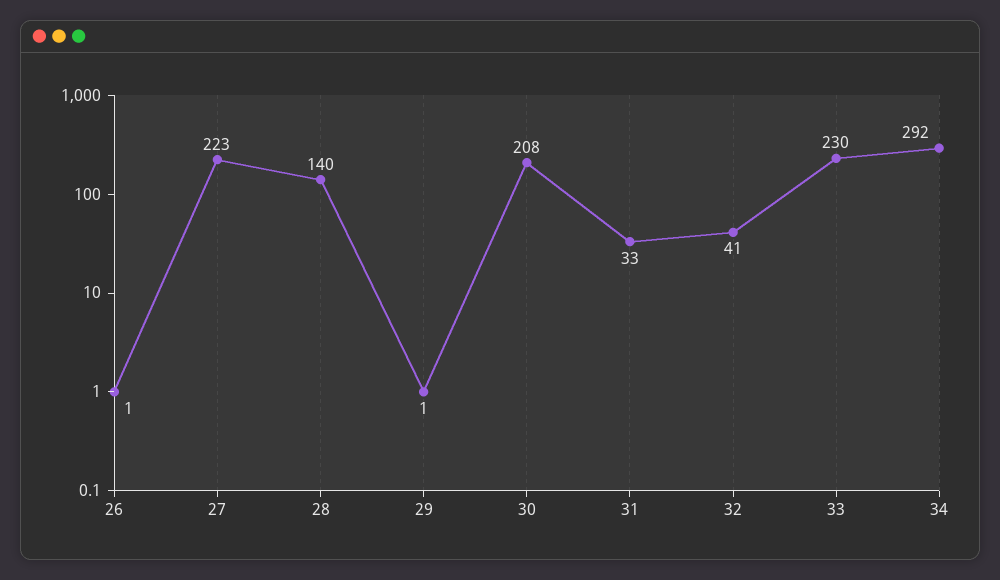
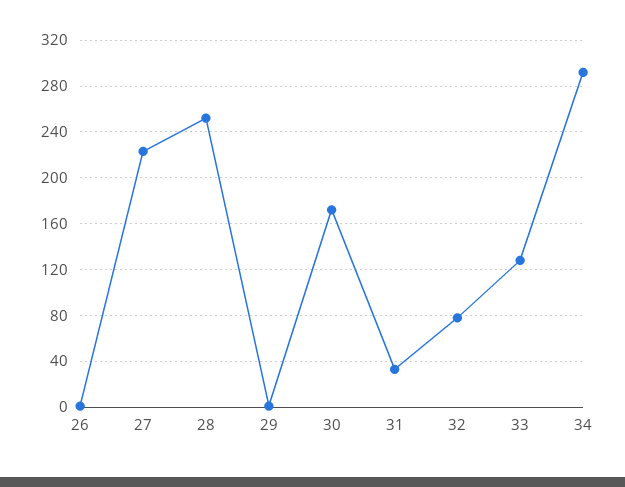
  {
    "26": 1,
    "27": 223,
-   "28": 140,
+   "28": 250,
    "29": 1,
-   "30": 208,
+   "30": 170,
    "31": 33,
-   "32": 41,
+   "32": 80,
-   "33": 230,
+   "33": 130,
    "34": 292
  }

